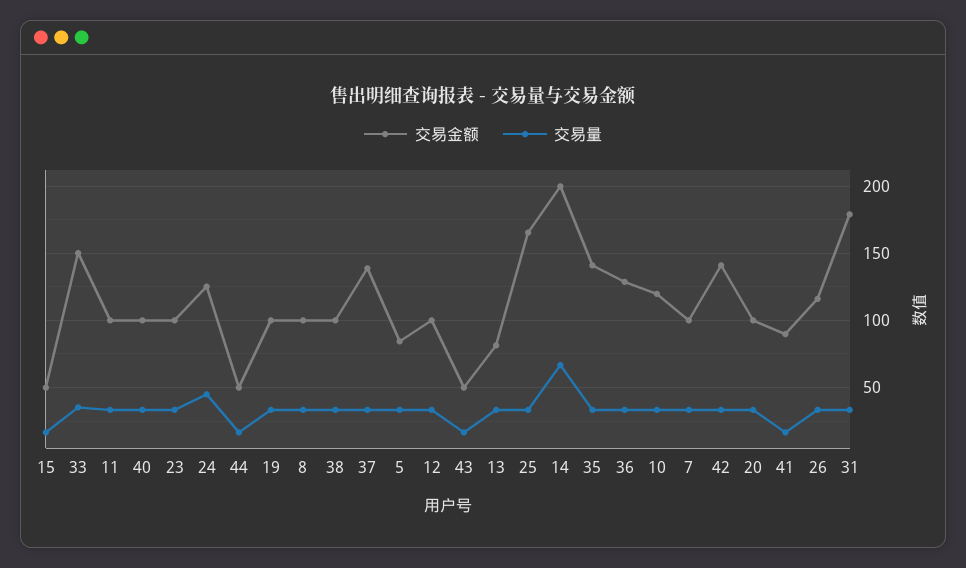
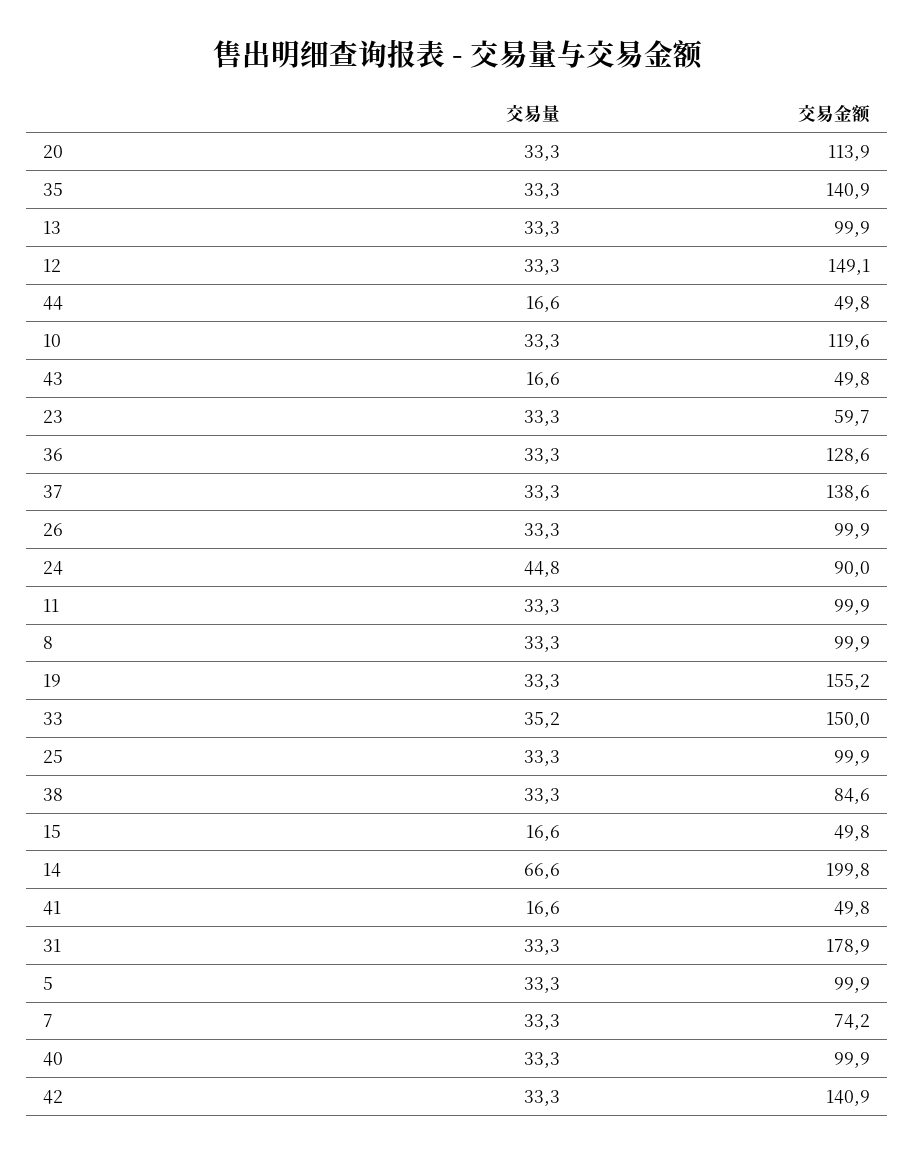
  {
    "交易金额": {
      "15": 49.8,
      "33": 150,
      "11": 99.9,
      "40": 99.9,
-     "23": 100,
+     "23": 59.7,
-     "24": 125,
+     "24": 90,
      "44": 49.8,
-     "19": 100,
+     "19": 155.2,
      "8": 99.9,
-     "38": 100,
+     "38": 84.6,
      "37": 138.6,
-     "5": 85,
+     "5": 99.9,
-     "12": 100,
+     "12": 149.1,
      "43": 49.8,
-     "13": 80,
+     "13": 99.9,
-     "25": 165,
+     "25": 99.9,
      "14": 199.8,
      "35": 140.9,
      "36": 128.6,
      "10": 119.6,
-     "7": 100,
+     "7": 74.2,
      "42": 140.9,
-     "20": 100,
+     "20": 113.9,
-     "41": 90,
+     "41": 49.8,
-     "26": 115,
+     "26": 99.9,
      "31": 178.9
    },
    "交易量": {
      "15": 16.6,
      "33": 35.2,
      "11": 33.3,
      "40": 33.3,
      "23": 33.3,
      "24": 44.8,
      "44": 16.6,
      "19": 33.3,
      "8": 33.3,
      "38": 33.3,
      "37": 33.3,
      "5": 33.3,
      "12": 33.3,
      "43": 16.6,
      "13": 33.3,
      "25": 33.3,
      "14": 66.6,
      "35": 33.3,
      "36": 33.3,
      "10": 33.3,
      "7": 33.3,
      "42": 33.3,
      "20": 33.3,
      "41": 16.6,
      "26": 33.3,
      "31": 33.3
    }
  }

